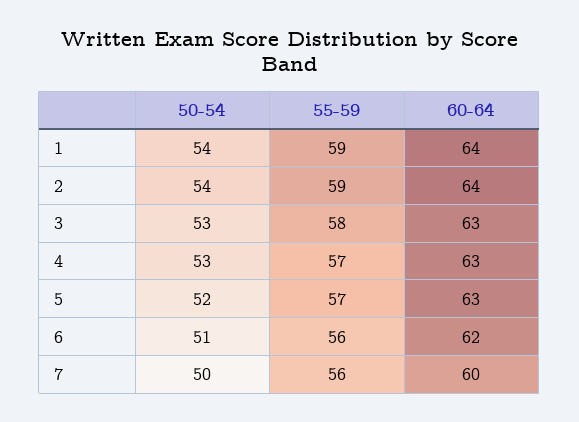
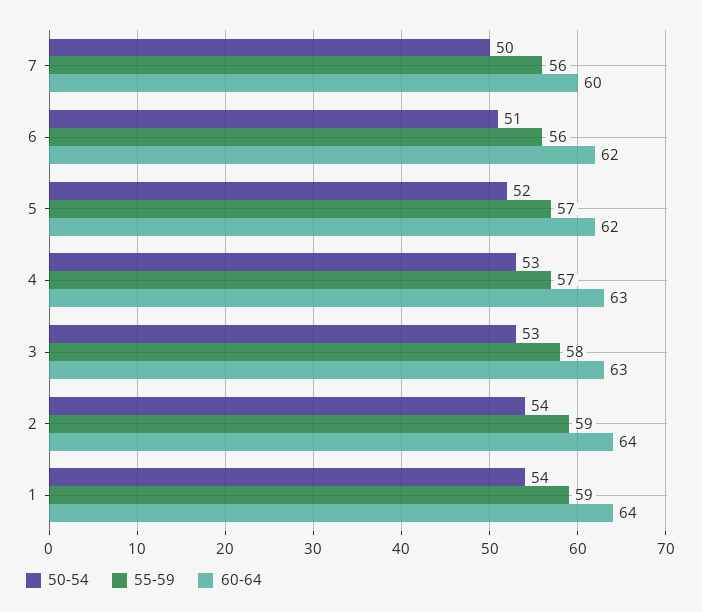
  {
    "50-54": {
      "1": 54,
      "2": 54,
      "3": 53,
      "4": 53,
      "5": 52,
      "6": 51,
      "7": 50
    },
    "55-59": {
      "1": 59,
      "2": 59,
      "3": 58,
      "4": 57,
      "5": 57,
      "6": 56,
      "7": 56
    },
    "60-64": {
      "1": 64,
      "2": 64,
      "3": 63,
      "4": 63,
-     "5": 63,
+     "5": 62,
      "6": 62,
      "7": 60
    }
  }

